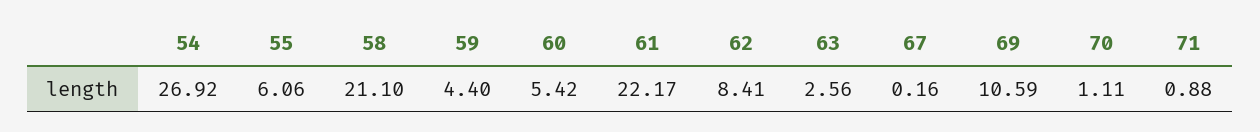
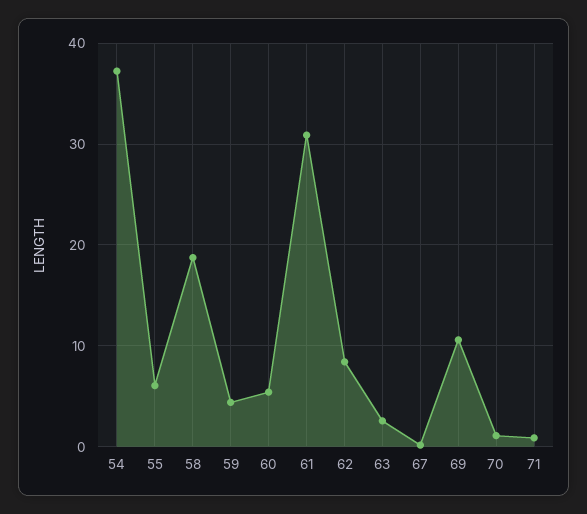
  {
-   "54": 26.92,
+   "54": 37,
    "55": 6.06,
-   "58": 21.1,
+   "58": 19,
    "59": 4.4,
    "60": 5.42,
-   "61": 22.17,
+   "61": 31,
    "62": 8.41,
    "63": 2.56,
    "67": 0.16,
    "69": 10.59,
    "70": 1.11,
    "71": 0.88
  }

